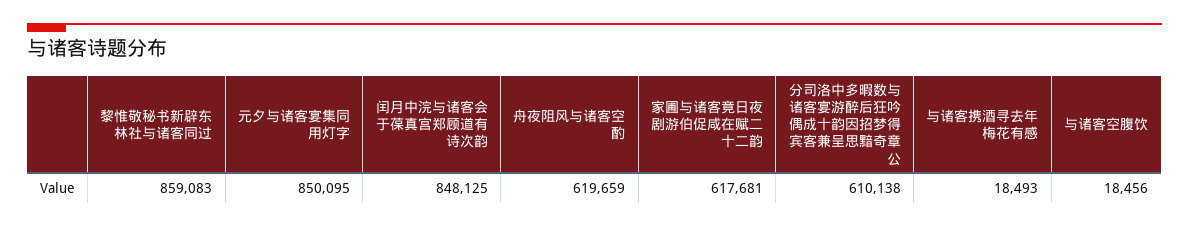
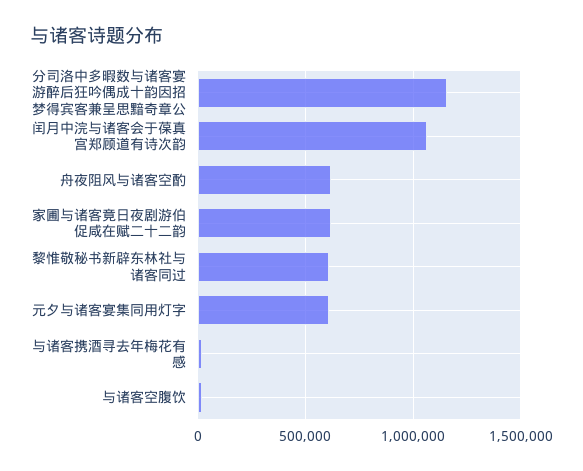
  {
-   "黎惟敬秘书新辟东林社与诸客同过": 859083,
+   "黎惟敬秘书新辟东林社与诸客同过": 600000,
-   "元夕与诸客宴集同用灯字": 850095,
+   "元夕与诸客宴集同用灯字": 600000,
-   "闰月中浣与诸客会于葆真宫郑顾道有诗次韵": 848125,
+   "闰月中浣与诸客会于葆真宫郑顾道有诗次韵": 1050000,
    "舟夜阻风与诸客空酌": 619659,
    "家圃与诸客竟日夜剧游伯促咸在赋二十二韵": 617681,
-   "分司洛中多暇数与诸客宴游醉后狂吟偶成十韵因招梦得宾客兼呈思黯奇章公": 610138,
+   "分司洛中多暇数与诸客宴游醉后狂吟偶成十韵因招梦得宾客兼呈思黯奇章公": 1150000,
    "与诸客携酒寻去年梅花有感": 18493,
    "与诸客空腹饮": 18456
  }

